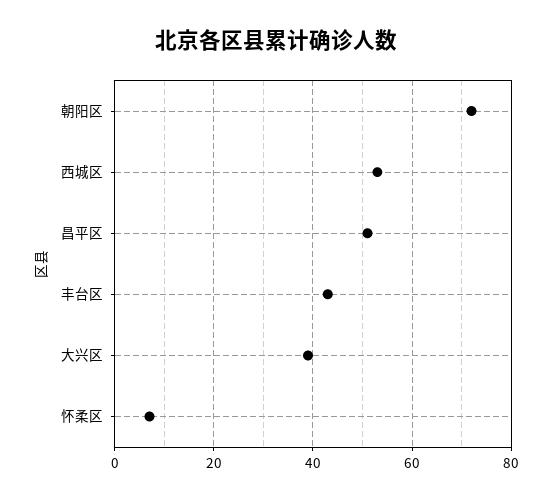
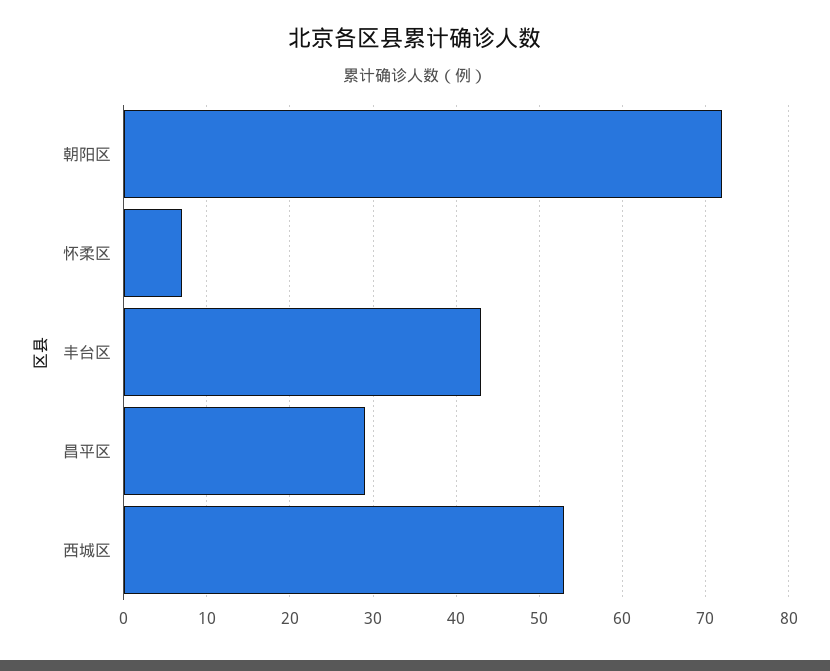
  {
    "朝阳区": 72,
    "西城区": 53,
-   "昌平区": 50,
+   "昌平区": 29,
    "丰台区": 43,
-   "大兴区": 40,
    "怀柔区": 7
  }

